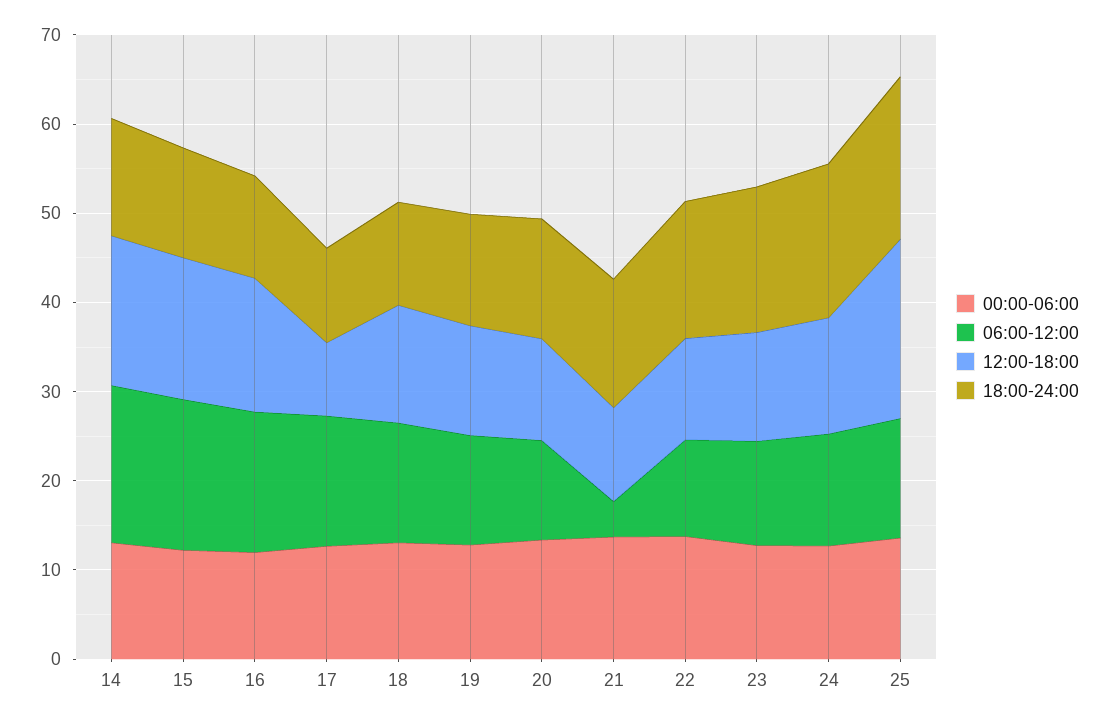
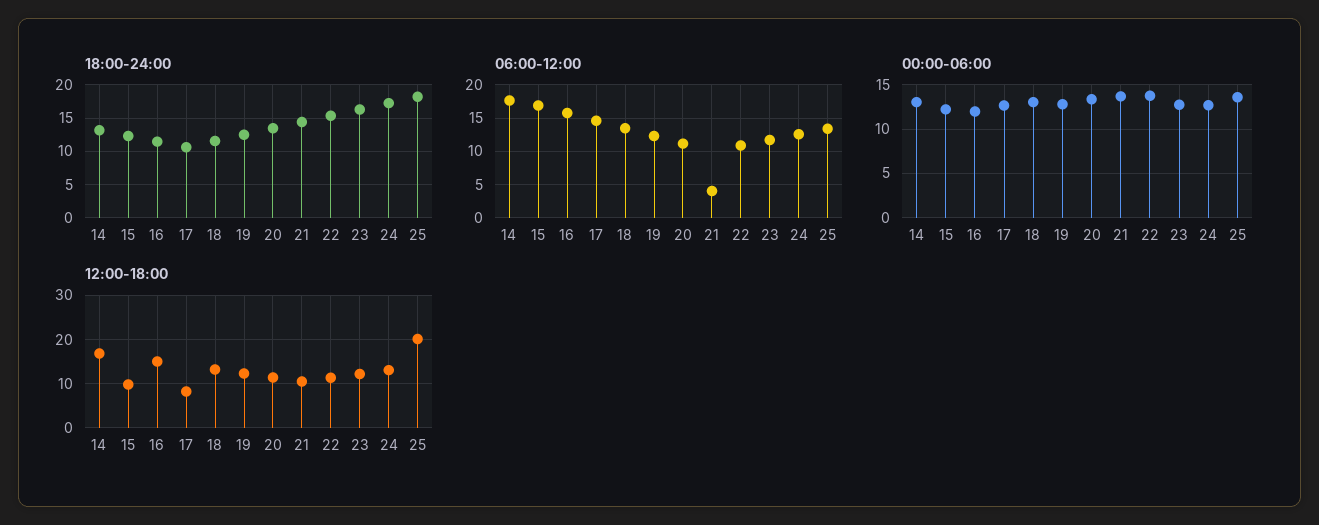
  {
    "00:00-06:00": {
      "14": 13,
      "15": 12,
      "16": 12,
      "17": 13,
      "18": 13,
      "19": 13,
      "20": 13,
      "21": 14,
      "22": 14,
      "23": 13,
      "24": 13,
      "25": 14
    },
    "06:00-12:00": {
      "14": 18,
      "15": 17,
      "16": 16,
      "17": 15,
      "18": 13,
      "19": 12,
      "20": 11,
      "21": 4,
      "22": 11,
      "23": 12,
      "24": 13,
      "25": 13
    },
    "12:00-18:00": {
      "14": 16,
-     "15": 16,
+     "15": 10,
      "16": 16,
      "17": 8,
      "18": 14,
      "19": 12,
      "20": 12,
      "21": 10,
      "22": 12,
      "23": 12,
      "24": 14,
      "25": 20
    },
    "18:00-24:00": {
      "14": 13,
      "15": 12,
      "16": 11,
      "17": 11,
      "18": 12,
      "19": 13,
      "20": 13,
      "21": 14,
      "22": 15,
      "23": 16,
      "24": 17,
      "25": 18
    }
  }

